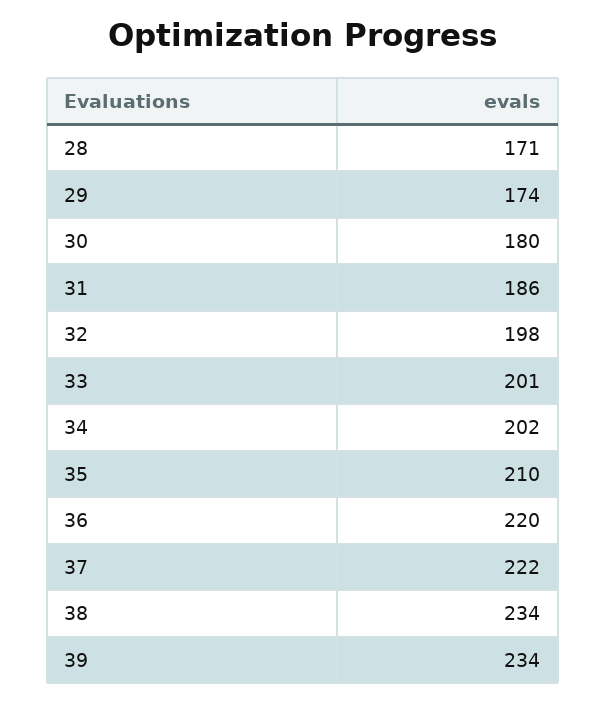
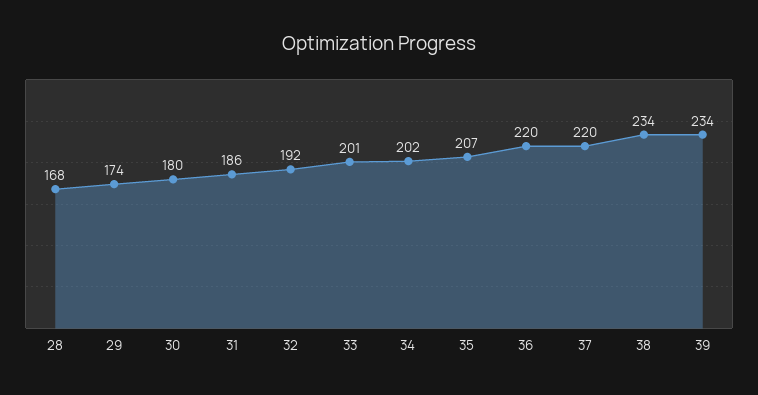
  {
-   "28": 171,
+   "28": 168,
    "29": 174,
    "30": 180,
    "31": 186,
-   "32": 198,
+   "32": 192,
    "33": 201,
    "34": 202,
-   "35": 210,
+   "35": 207,
    "36": 220,
-   "37": 222,
+   "37": 220,
    "38": 234,
    "39": 234
  }

